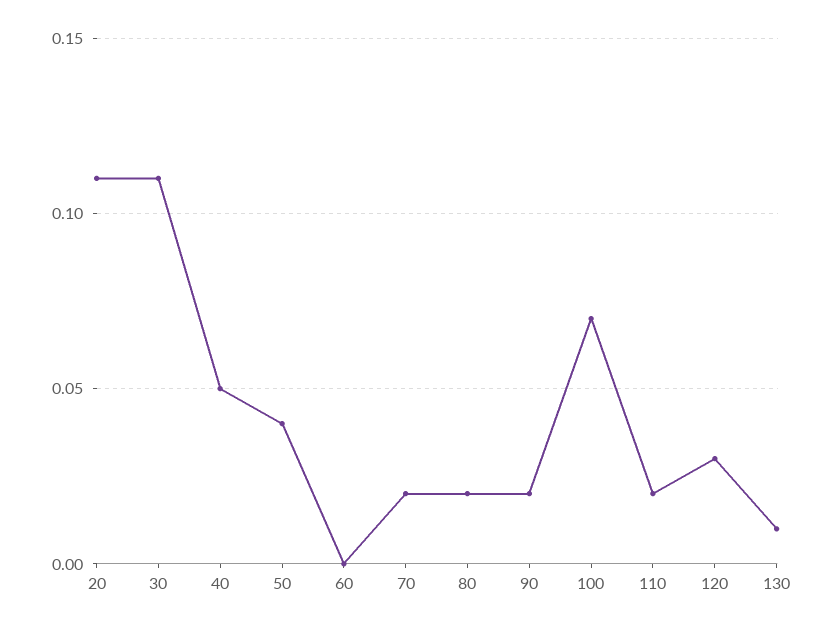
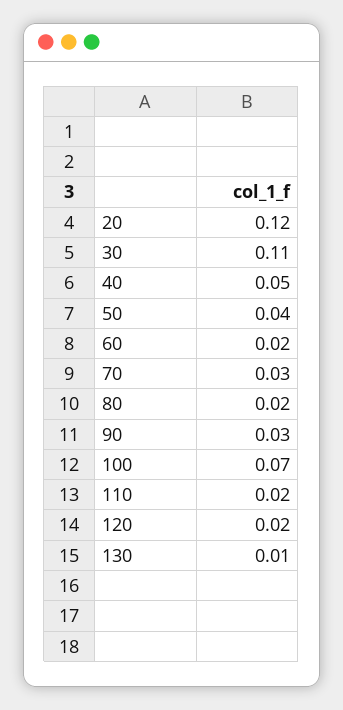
  {
-   "20": 0.11,
+   "20": 0.12,
    "30": 0.11,
    "40": 0.05,
    "50": 0.04,
-   "60": 0,
+   "60": 0.02,
-   "70": 0.02,
+   "70": 0.03,
    "80": 0.02,
-   "90": 0.02,
+   "90": 0.03,
    "100": 0.07,
    "110": 0.02,
-   "120": 0.03,
+   "120": 0.02,
    "130": 0.01
  }

